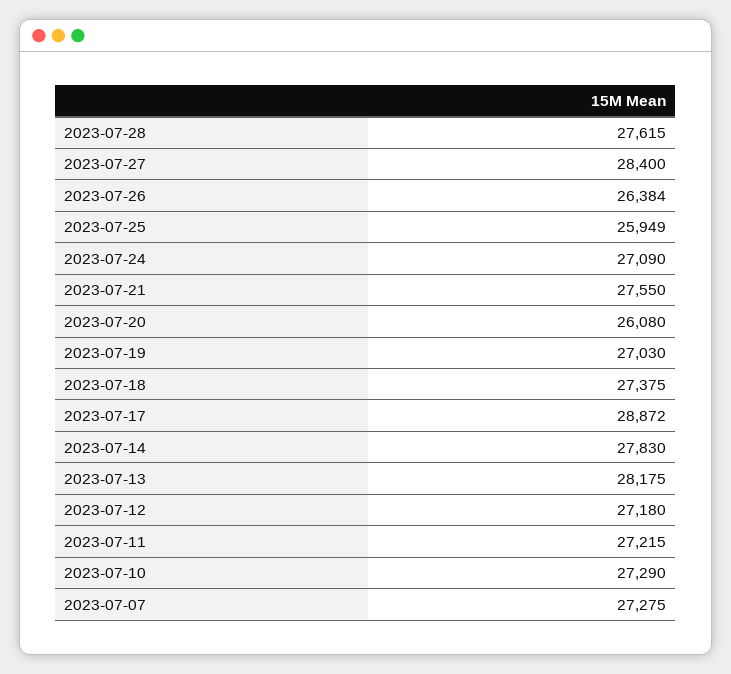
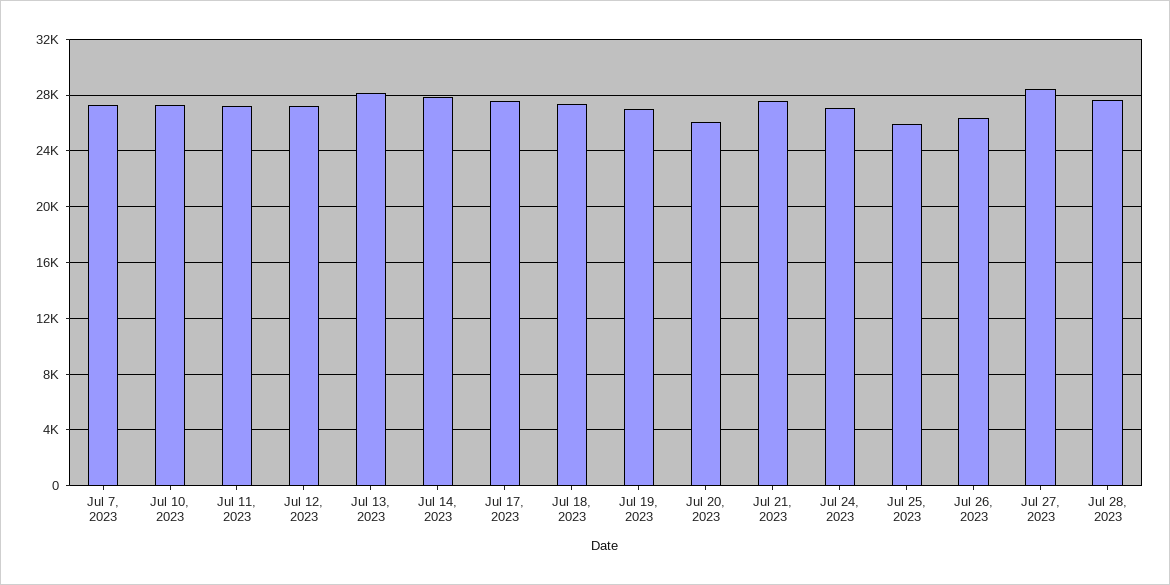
  {
    "2023-07-28": 27615,
    "2023-07-27": 28400,
    "2023-07-26": 26384,
    "2023-07-25": 25949,
    "2023-07-24": 27090,
    "2023-07-21": 27550,
    "2023-07-20": 26080,
    "2023-07-19": 27030,
    "2023-07-18": 27375,
-   "2023-07-17": 28872,
+   "2023-07-17": 27500,
    "2023-07-14": 27830,
    "2023-07-13": 28175,
    "2023-07-12": 27180,
    "2023-07-11": 27215,
    "2023-07-10": 27290,
    "2023-07-07": 27275
  }

